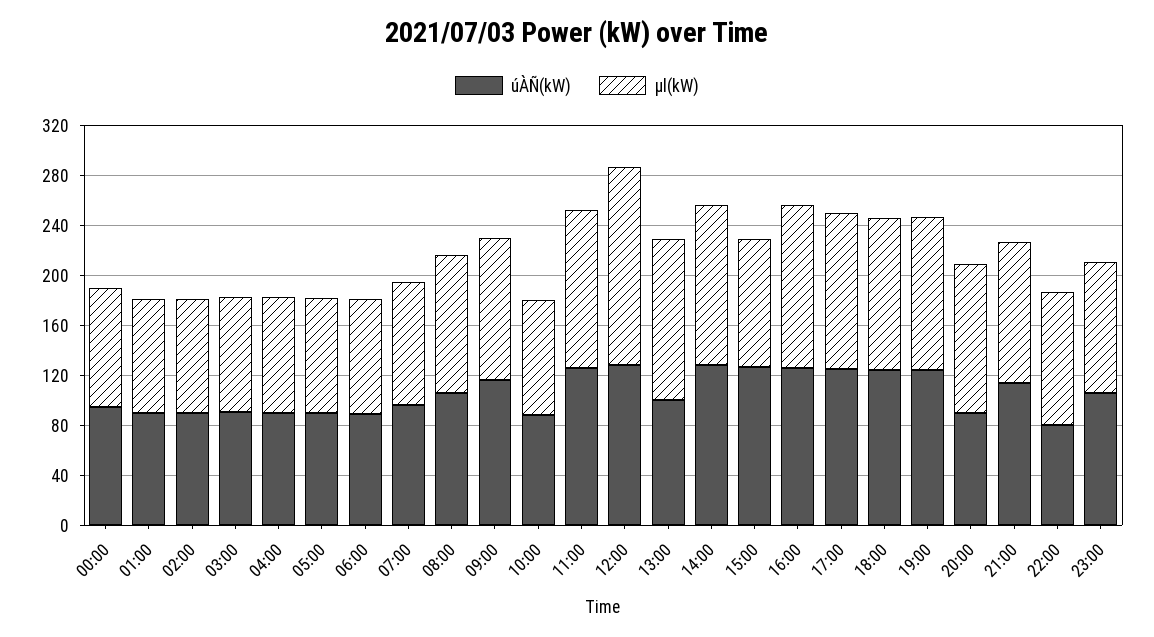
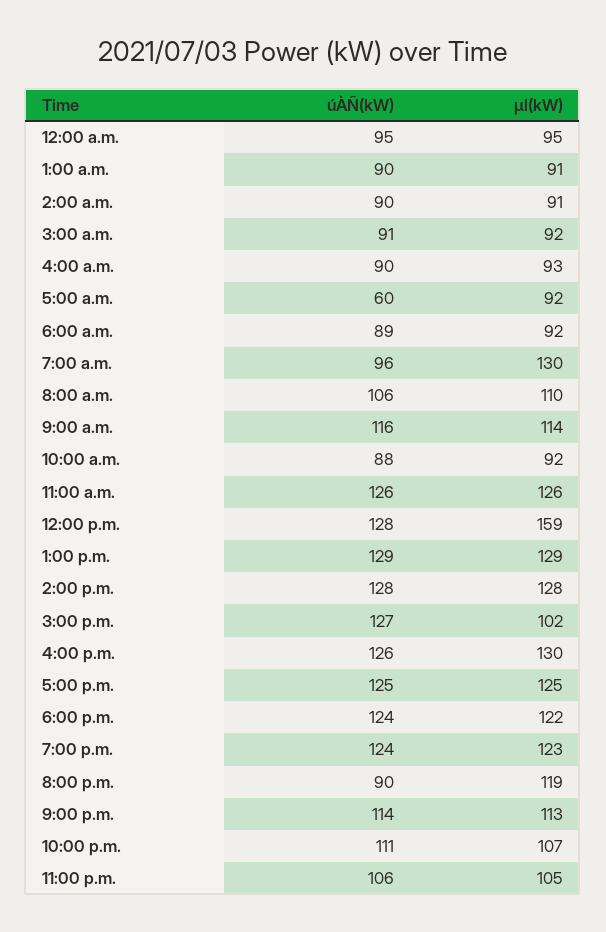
  {
    "úÀÑ(kW)": {
      "00:00": 95,
      "01:00": 90,
      "02:00": 90,
      "03:00": 91,
      "04:00": 90,
-     "05:00": 90,
+     "05:00": 60,
      "06:00": 89,
      "07:00": 96,
      "08:00": 106,
      "09:00": 116,
      "10:00": 88,
      "11:00": 126,
      "12:00": 128,
-     "13:00": 100,
+     "13:00": 129,
      "14:00": 128,
      "15:00": 127,
      "16:00": 126,
      "17:00": 125,
      "18:00": 124,
      "19:00": 124,
      "20:00": 90,
      "21:00": 114,
-     "22:00": 80,
+     "22:00": 111,
      "23:00": 106
    },
    "μl(kW)": {
      "00:00": 95,
      "01:00": 91,
      "02:00": 91,
      "03:00": 92,
      "04:00": 93,
      "05:00": 92,
      "06:00": 92,
-     "07:00": 100,
+     "07:00": 130,
      "08:00": 110,
      "09:00": 114,
      "10:00": 92,
      "11:00": 126,
      "12:00": 159,
      "13:00": 129,
      "14:00": 128,
      "15:00": 102,
      "16:00": 130,
      "17:00": 125,
      "18:00": 122,
      "19:00": 123,
      "20:00": 119,
      "21:00": 113,
      "22:00": 107,
      "23:00": 105
    }
  }

